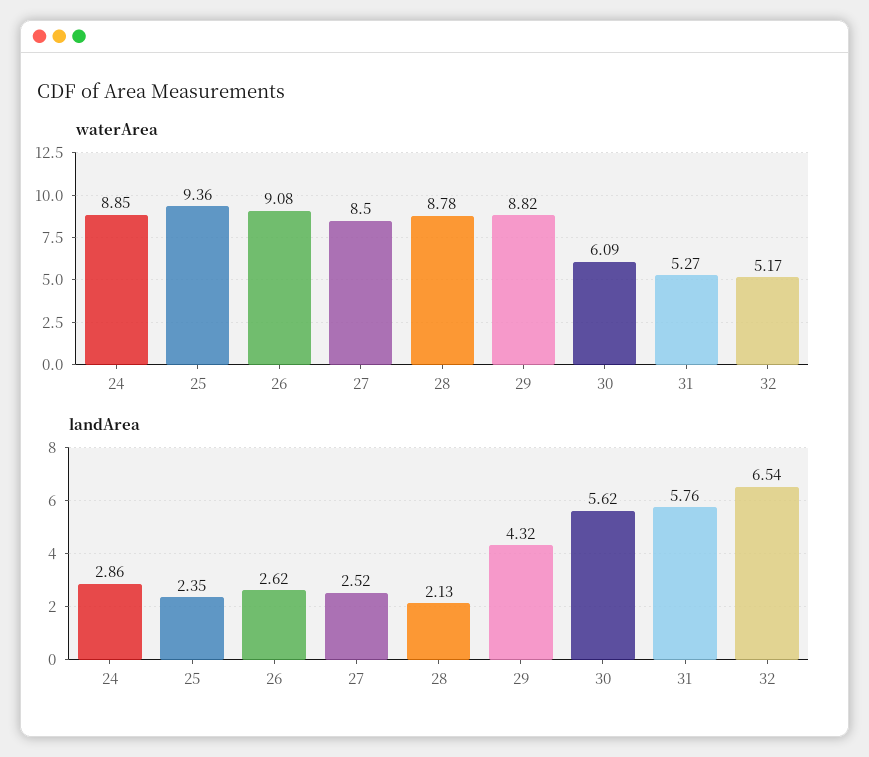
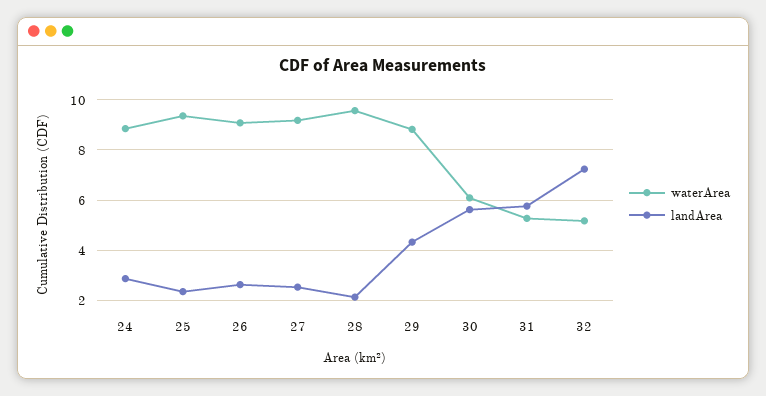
  {
    "waterArea": {
      "24": 8.85,
      "25": 9.36,
      "26": 9.08,
-     "27": 8.5,
+     "27": 9.25,
-     "28": 8.78,
+     "28": 9.5,
      "29": 8.82,
      "30": 6.09,
      "31": 5.27,
      "32": 5.17
    },
    "landArea": {
      "24": 2.86,
      "25": 2.35,
      "26": 2.62,
      "27": 2.52,
      "28": 2.13,
      "29": 4.32,
      "30": 5.62,
      "31": 5.76,
-     "32": 6.54
+     "32": 7.25
    }
  }

